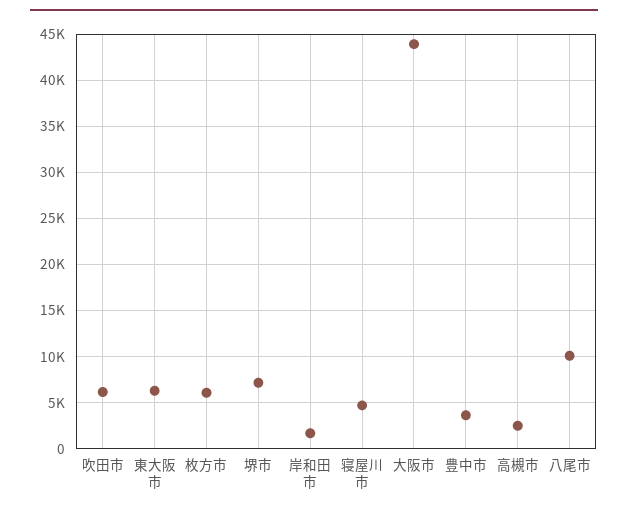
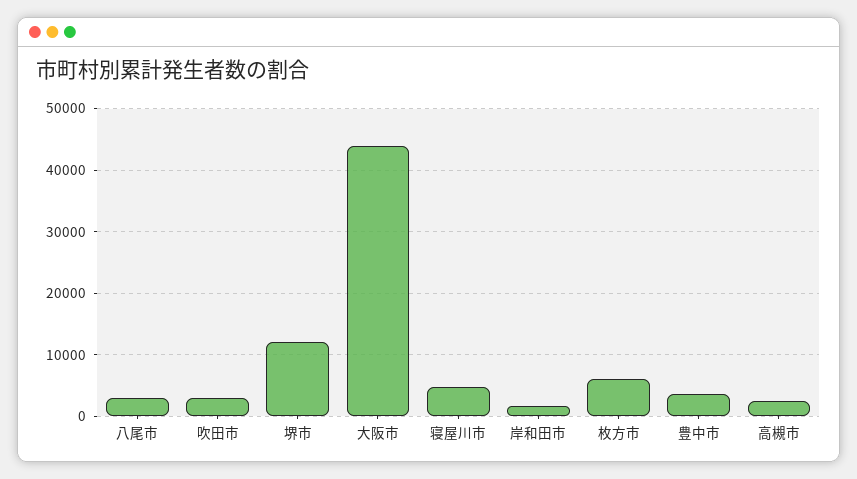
  {
-   "吹田市": 6000,
+   "吹田市": 3000,
-   "東大阪市": 6000,
    "枚方市": 6000,
-   "堺市": 7000,
+   "堺市": 12000,
    "岸和田市": 2000,
    "寝屋川市": 5000,
    "大阪市": 44000,
    "豊中市": 4000,
    "高槻市": 3000,
-   "八尾市": 10000
+   "八尾市": 3000
  }

